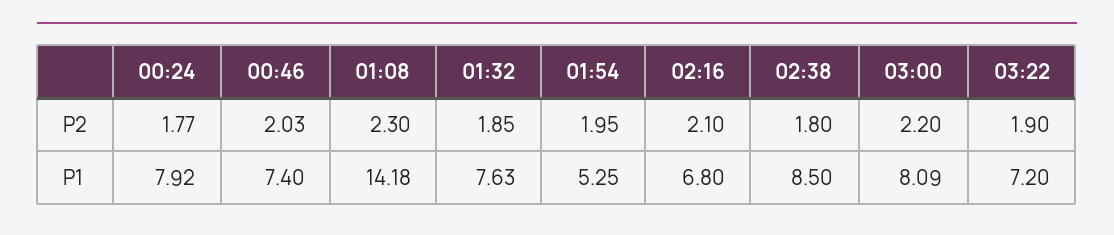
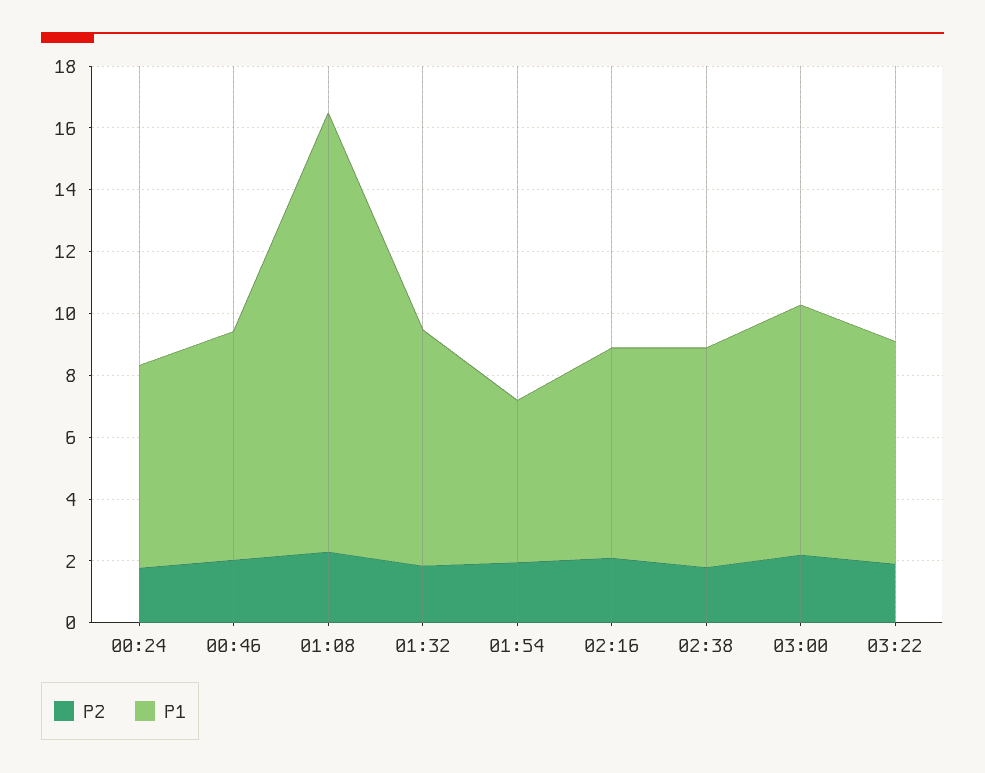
  {
    "P2": {
      "00:24": 1.77,
      "00:46": 2.03,
      "01:08": 2.3,
      "01:32": 1.85,
      "01:54": 1.95,
      "02:16": 2.1,
      "02:38": 1.8,
      "03:00": 2.2,
      "03:22": 1.9
    },
    "P1": {
-     "00:24": 7.92,
+     "00:24": 6.5,
      "00:46": 7.4,
      "01:08": 14.18,
      "01:32": 7.63,
      "01:54": 5.25,
      "02:16": 6.8,
-     "02:38": 8.5,
+     "02:38": 7,
      "03:00": 8.09,
      "03:22": 7.2
    }
  }

